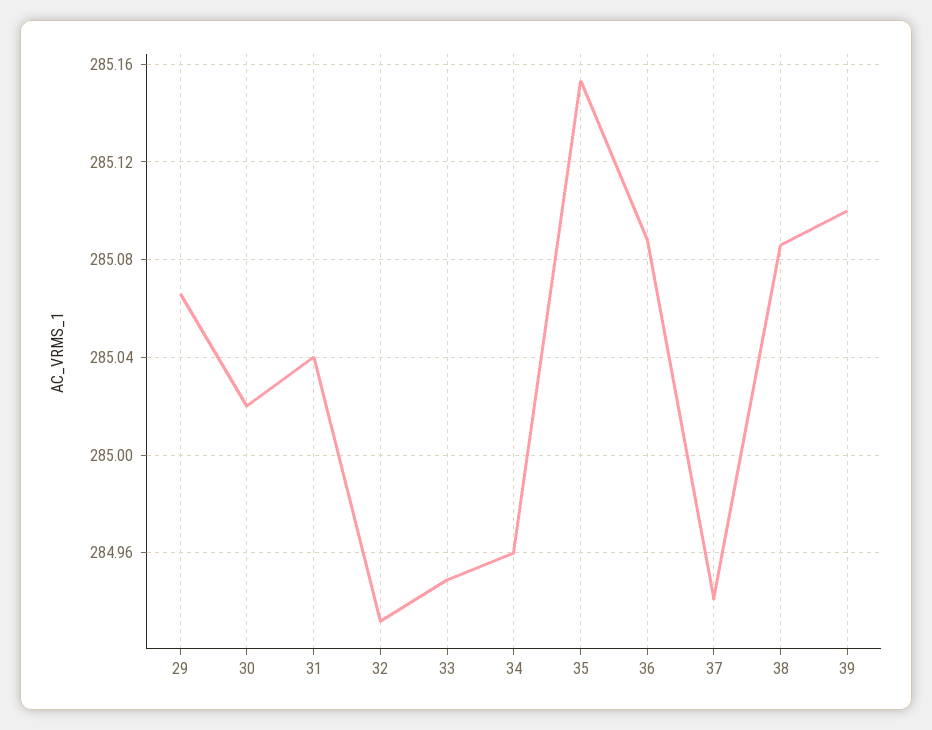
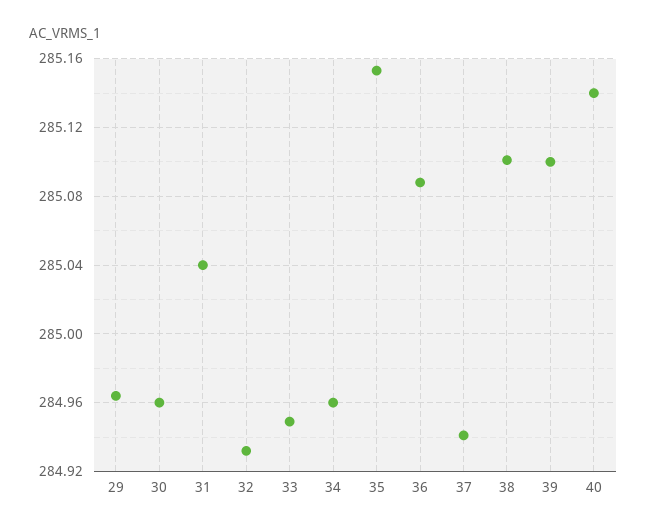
  {
-   "29": 285.065,
+   "29": 284.965,
-   "30": 285.02,
+   "30": 284.96,
    "31": 285.04,
    "32": 284.93,
    "33": 284.95,
    "34": 284.96,
    "35": 285.155,
    "36": 285.09,
    "37": 284.94,
-   "38": 285.085,
+   "38": 285.1,
-   "39": 285.1
+   "39": 285.1,
+   "40": 285.14
  }

